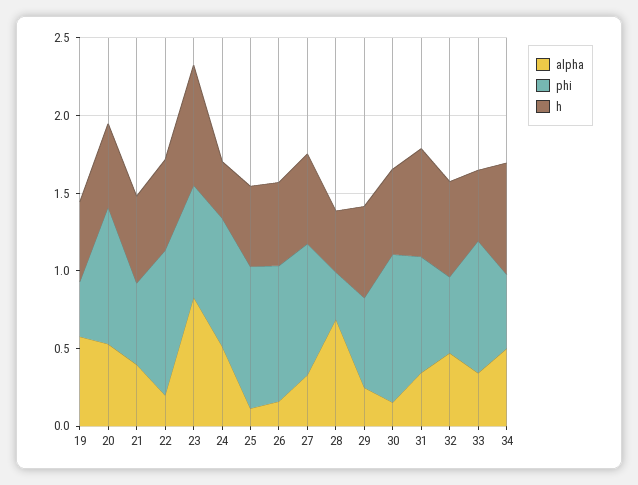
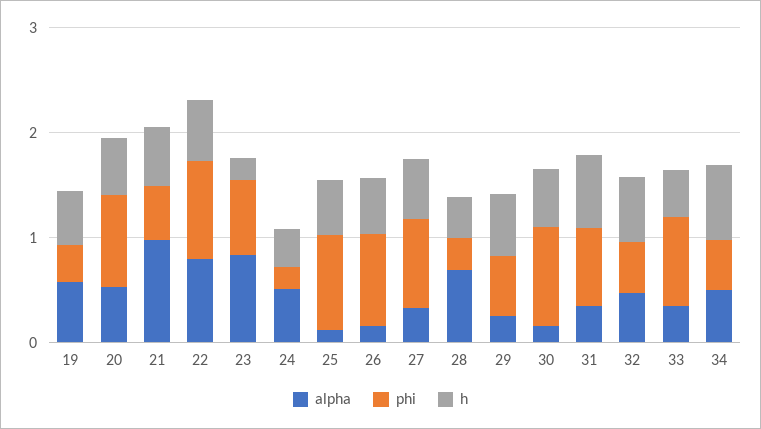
  {
    "alpha": {
      "19": 0.6,
      "20": 0.5,
-     "21": 0.4,
+     "21": 1,
-     "22": 0.2,
+     "22": 0.8,
      "23": 0.8,
      "24": 0.5,
      "25": 0.1,
      "26": 0.2,
      "27": 0.3,
      "28": 0.7,
      "29": 0.2,
      "30": 0.2,
      "31": 0.3,
      "32": 0.5,
      "33": 0.3,
      "34": 0.5
    },
    "phi": {
      "19": 0.4,
      "20": 0.9,
      "21": 0.5,
      "22": 0.9,
      "23": 0.7,
-     "24": 0.8,
+     "24": 0.2,
      "25": 0.9,
      "26": 0.9,
      "27": 0.8,
      "28": 0.3,
      "29": 0.6,
      "30": 1,
      "31": 0.7,
      "32": 0.5,
      "33": 0.8,
      "34": 0.5
    },
    "h": {
      "19": 0.5,
      "20": 0.5,
      "21": 0.6,
      "22": 0.6,
-     "23": 0.8,
+     "23": 0.2,
      "24": 0.4,
      "25": 0.5,
      "26": 0.5,
      "27": 0.6,
      "28": 0.4,
      "29": 0.6,
      "30": 0.5,
      "31": 0.7,
      "32": 0.6,
      "33": 0.5,
      "34": 0.7
    }
  }

